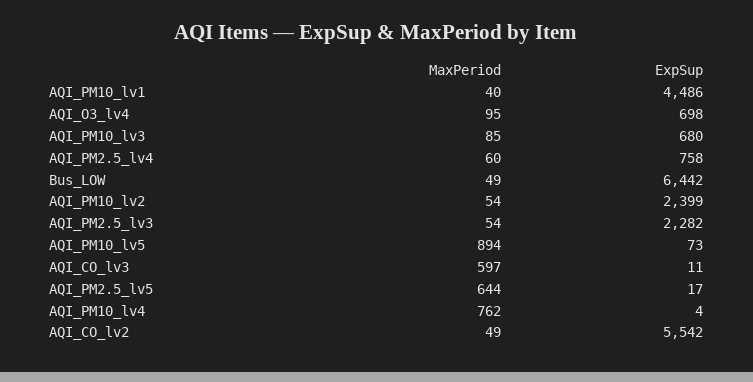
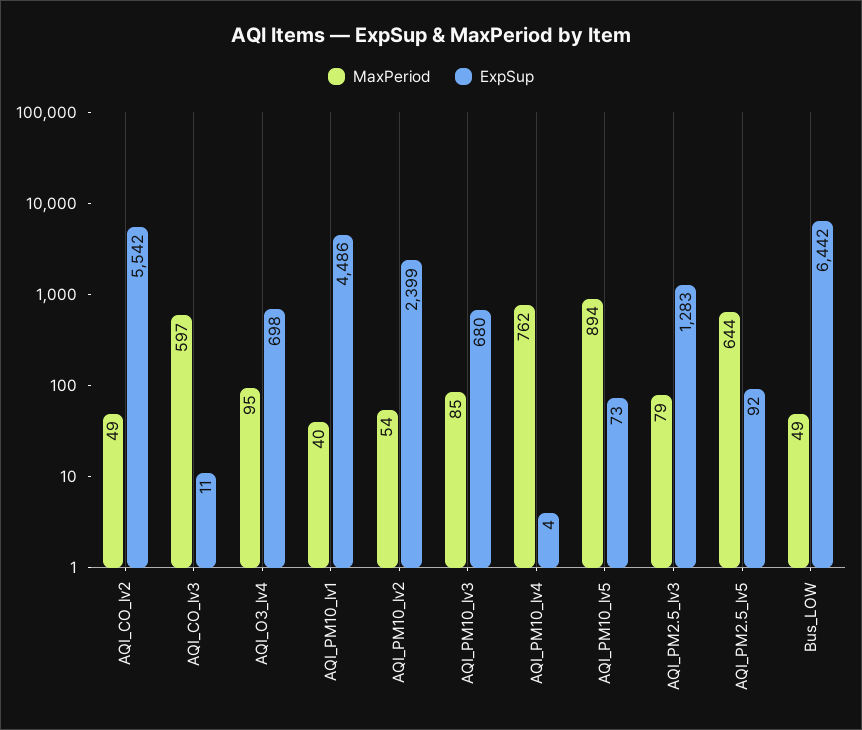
  {
    "MaxPeriod": {
      "AQI_PM10_lv1": 40,
      "AQI_O3_lv4": 95,
      "AQI_PM10_lv3": 85,
-     "AQI_PM2.5_lv4": 60,
      "Bus_LOW": 49,
      "AQI_PM10_lv2": 54,
-     "AQI_PM2.5_lv3": 54,
+     "AQI_PM2.5_lv3": 79,
      "AQI_PM10_lv5": 894,
      "AQI_CO_lv3": 597,
      "AQI_PM2.5_lv5": 644,
      "AQI_PM10_lv4": 762,
      "AQI_CO_lv2": 49
    },
    "ExpSup": {
      "AQI_PM10_lv1": 4486,
      "AQI_O3_lv4": 698,
      "AQI_PM10_lv3": 680,
-     "AQI_PM2.5_lv4": 758,
      "Bus_LOW": 6442,
      "AQI_PM10_lv2": 2399,
-     "AQI_PM2.5_lv3": 2282,
+     "AQI_PM2.5_lv3": 1283,
      "AQI_PM10_lv5": 73,
      "AQI_CO_lv3": 11,
-     "AQI_PM2.5_lv5": 17,
+     "AQI_PM2.5_lv5": 92,
      "AQI_PM10_lv4": 4,
      "AQI_CO_lv2": 5542
    }
  }

